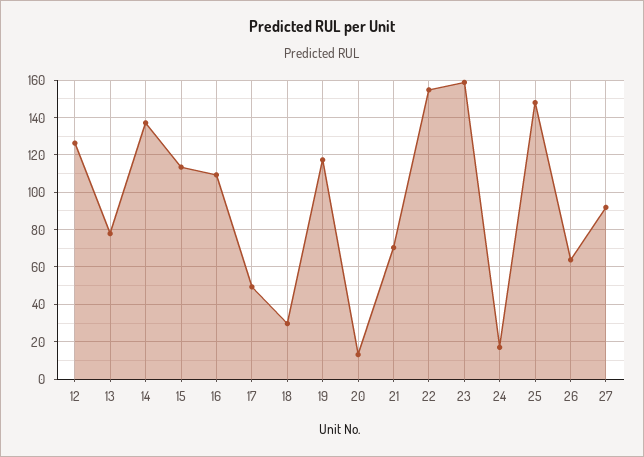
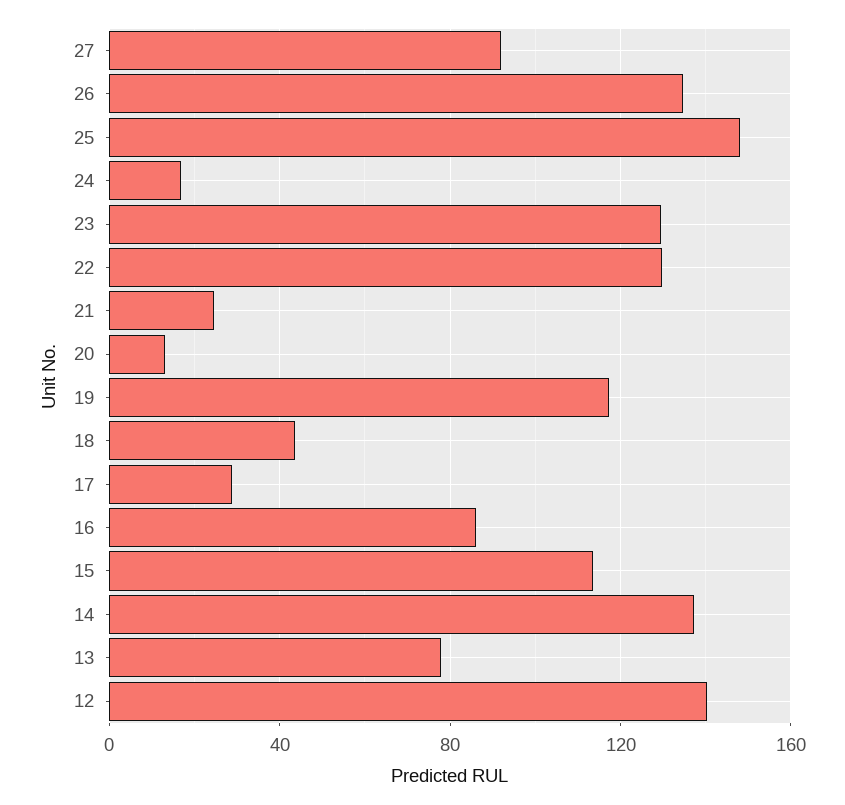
  {
-   "12": 125,
+   "12": 140,
    "13": 80,
    "14": 135,
    "15": 115,
-   "16": 110,
+   "16": 85,
-   "17": 50,
+   "17": 30,
-   "18": 30,
+   "18": 45,
    "19": 115,
    "20": 15,
-   "21": 70,
+   "21": 25,
-   "22": 155,
+   "22": 130,
-   "23": 160,
+   "23": 130,
    "24": 15,
    "25": 150,
-   "26": 65,
+   "26": 135,
    "27": 90
  }

